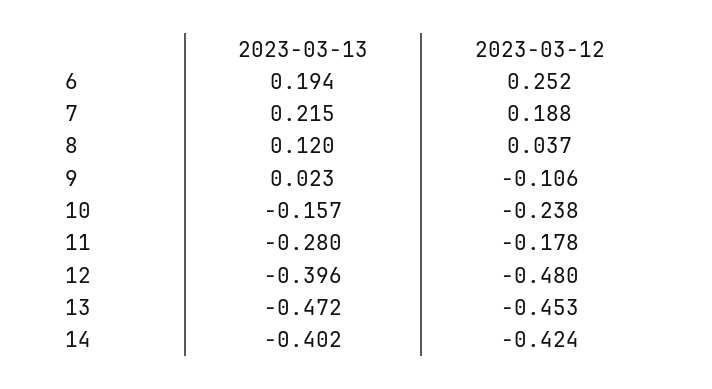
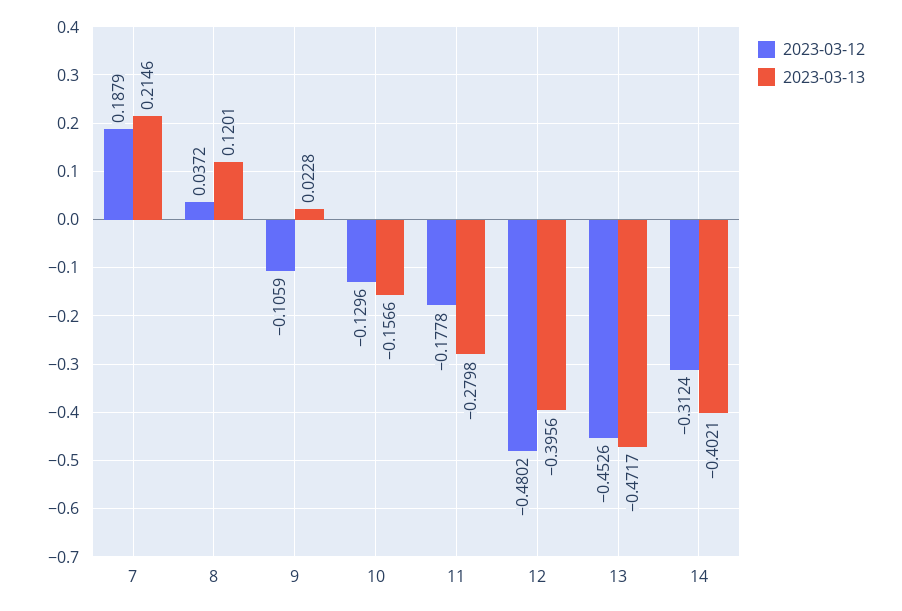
  {
    "2023-03-13": {
-     "6": 0.194,
      "7": 0.2146,
      "8": 0.1201,
      "9": 0.0228,
      "10": -0.1566,
      "11": -0.2798,
      "12": -0.3956,
      "13": -0.4717,
      "14": -0.4021
    },
    "2023-03-12": {
-     "6": 0.252,
      "7": 0.1879,
      "8": 0.0372,
      "9": -0.1059,
-     "10": -0.238,
+     "10": -0.1296,
      "11": -0.1778,
      "12": -0.4802,
      "13": -0.4526,
-     "14": -0.424
+     "14": -0.3124
    }
  }

